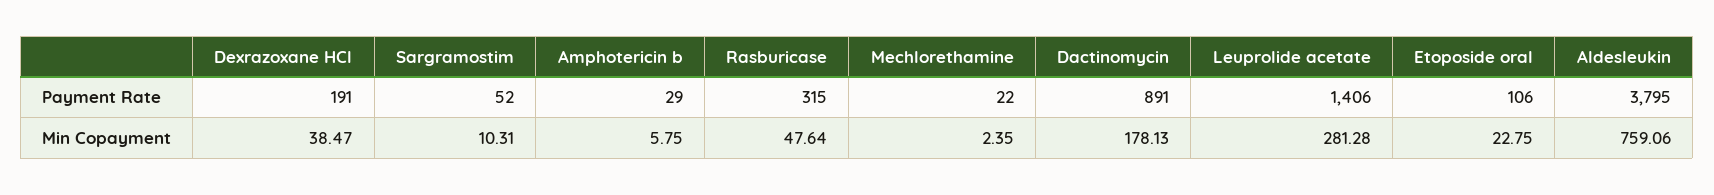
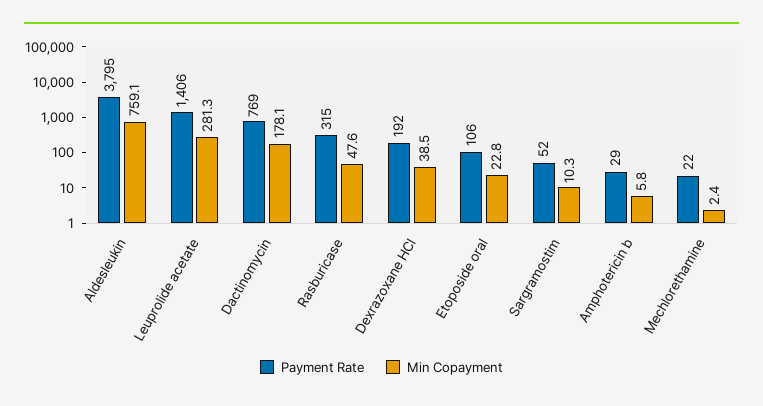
  {
    "Payment Rate": {
-     "Dexrazoxane HCl": 191,
+     "Dexrazoxane HCl": 192,
      "Sargramostim": 52,
      "Amphotericin b": 29,
      "Rasburicase": 315,
      "Mechlorethamine": 22,
-     "Dactinomycin": 891,
+     "Dactinomycin": 769,
      "Leuprolide acetate": 1406,
      "Etoposide oral": 106,
      "Aldesleukin": 3795
    },
    "Min Copayment": {
      "Dexrazoxane HCl": 38.47,
      "Sargramostim": 10.31,
      "Amphotericin b": 5.75,
      "Rasburicase": 47.64,
      "Mechlorethamine": 2.35,
      "Dactinomycin": 178.13,
      "Leuprolide acetate": 281.28,
      "Etoposide oral": 22.75,
      "Aldesleukin": 759.06
    }
  }

